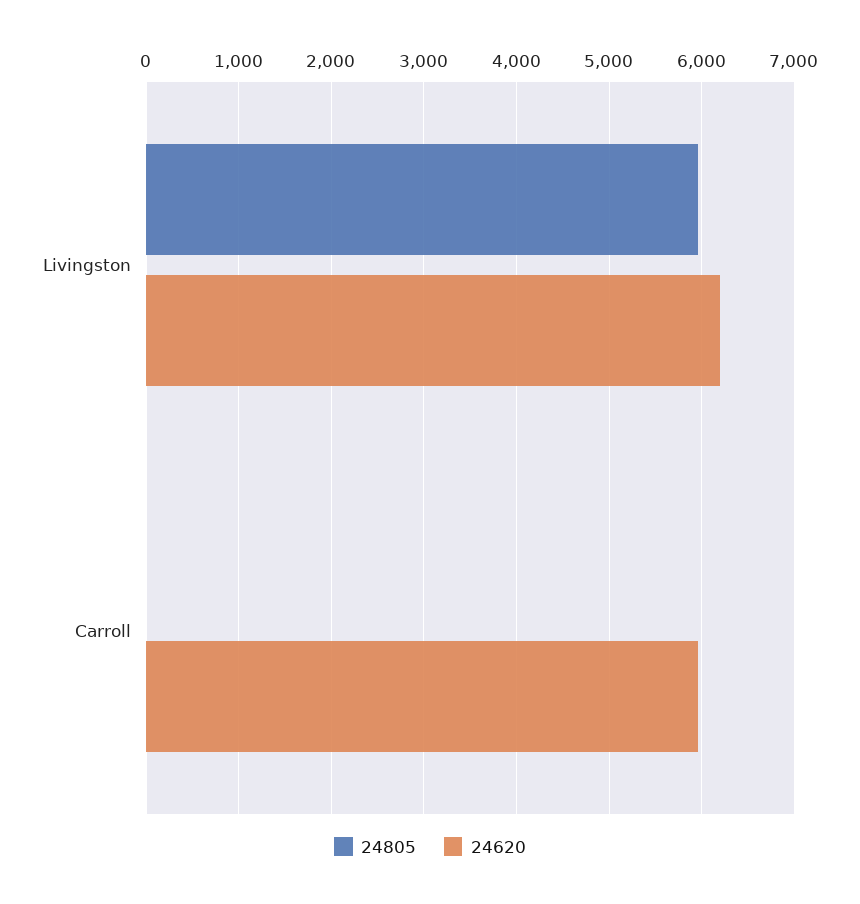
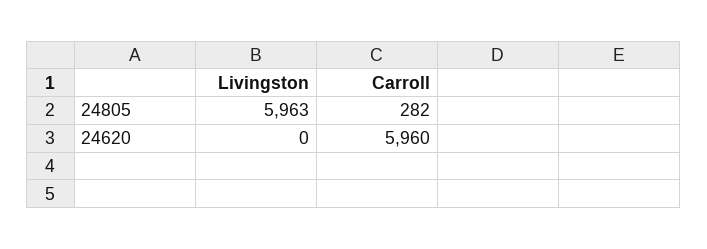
  {
    "24805": {
      "Livingston": 5963,
-     "Carroll": 0
+     "Carroll": 282
    },
    "24620": {
-     "Livingston": 6200,
+     "Livingston": 0,
      "Carroll": 5960
    }
  }

